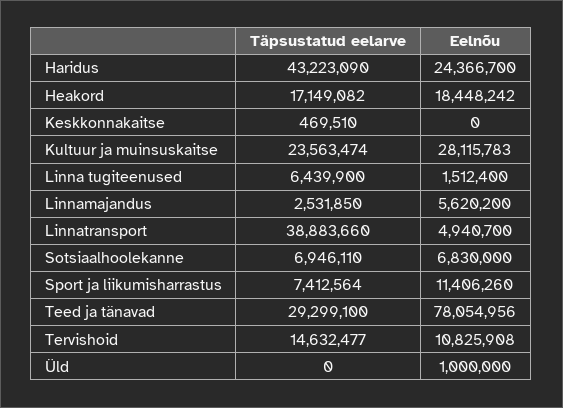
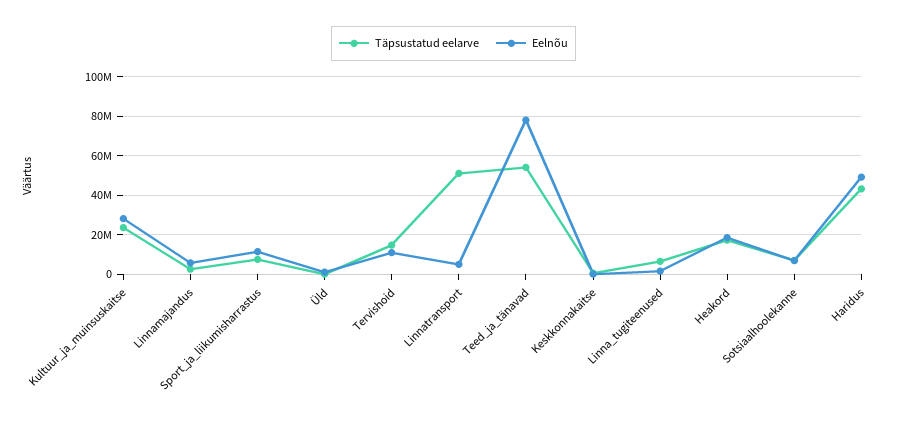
  {
    "Täpsustatud eelarve": {
      "Haridus": 43223090,
      "Heakord": 17149082,
      "Keskkonnakaitse": 469510,
      "Kultuur ja muinsuskaitse": 23563474,
      "Linna tugiteenused": 6439900,
      "Linnamajandus": 2531850,
-     "Linnatransport": 38883660,
+     "Linnatransport": 50000000,
      "Sotsiaalhoolekanne": 6946110,
      "Sport ja liikumisharrastus": 7412564,
-     "Teed ja tänavad": 29299100,
+     "Teed ja tänavad": 55000000,
      "Tervishoid": 14632477,
      "Üld": 0
    },
    "Eelnõu": {
-     "Haridus": 24366700,
+     "Haridus": 50000000,
      "Heakord": 18448242,
      "Keskkonnakaitse": 0,
      "Kultuur ja muinsuskaitse": 28115783,
      "Linna tugiteenused": 1512400,
      "Linnamajandus": 5620200,
      "Linnatransport": 4940700,
      "Sotsiaalhoolekanne": 6830000,
      "Sport ja liikumisharrastus": 11406260,
      "Teed ja tänavad": 78054956,
      "Tervishoid": 10825908,
      "Üld": 1000000
    }
  }

